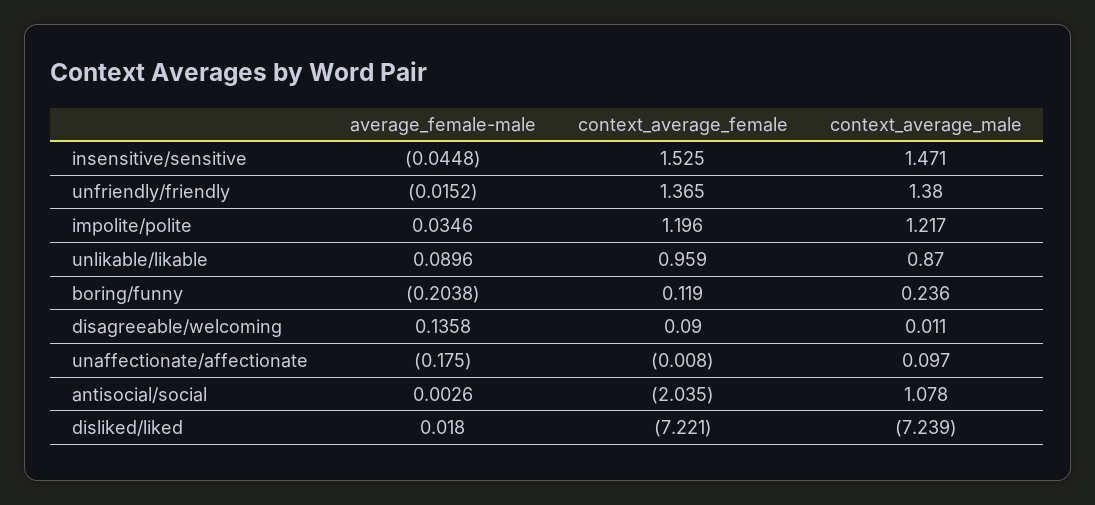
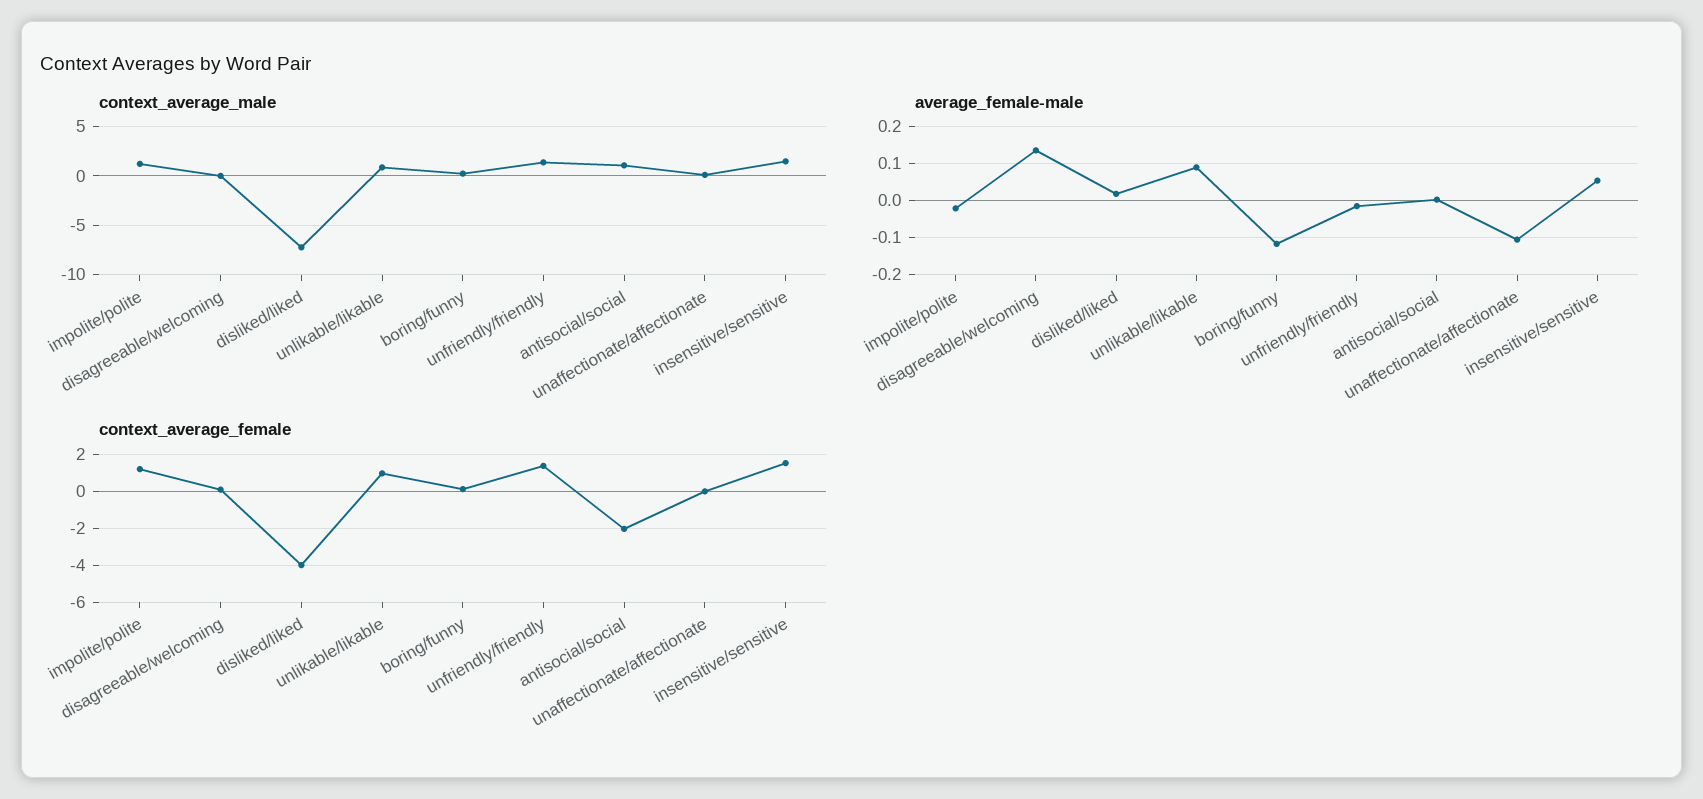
  {
    "average_female-male": {
-     "insensitive/sensitive": -0.0448,
+     "insensitive/sensitive": 0.06,
      "unfriendly/friendly": -0.0152,
-     "impolite/polite": 0.0346,
+     "impolite/polite": -0.02,
      "unlikable/likable": 0.0896,
-     "boring/funny": -0.2038,
+     "boring/funny": -0.12,
      "disagreeable/welcoming": 0.1358,
-     "unaffectionate/affectionate": -0.175,
+     "unaffectionate/affectionate": -0.1,
      "antisocial/social": 0.0026,
      "disliked/liked": 0.018
    },
    "context_average_female": {
      "insensitive/sensitive": 1.525,
      "unfriendly/friendly": 1.365,
      "impolite/polite": 1.196,
      "unlikable/likable": 0.959,
      "boring/funny": 0.119,
      "disagreeable/welcoming": 0.09,
      "unaffectionate/affectionate": -0.008,
      "antisocial/social": -2.035,
-     "disliked/liked": -7.221
+     "disliked/liked": -4
    },
    "context_average_male": {
      "insensitive/sensitive": 1.471,
      "unfriendly/friendly": 1.38,
      "impolite/polite": 1.217,
      "unlikable/likable": 0.87,
      "boring/funny": 0.236,
      "disagreeable/welcoming": 0.011,
      "unaffectionate/affectionate": 0.097,
      "antisocial/social": 1.078,
      "disliked/liked": -7.239
    }
  }

